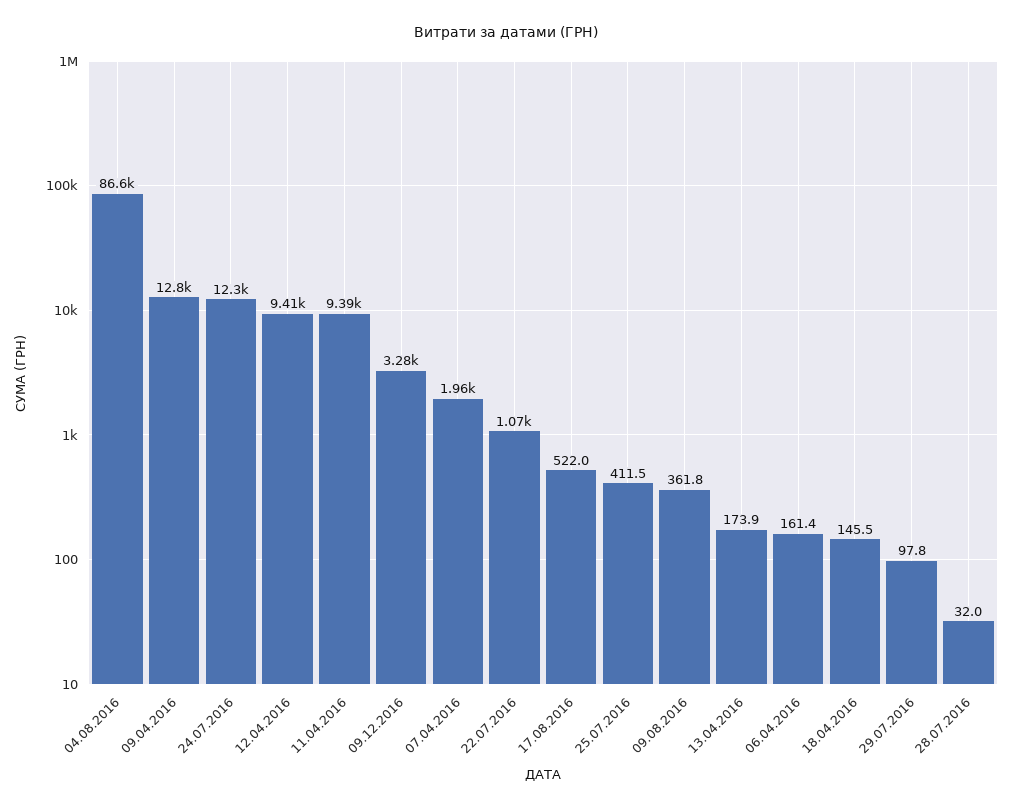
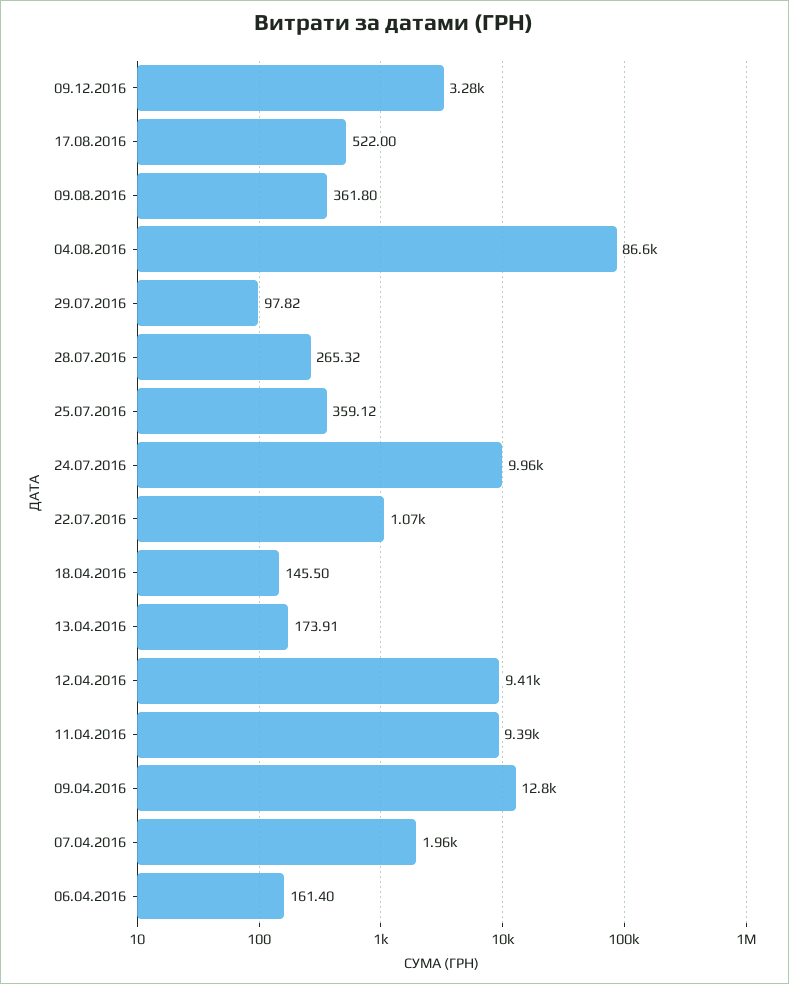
  {
    "04.08.2016": 86600,
    "09.04.2016": 12800,
-   "24.07.2016": 12300,
+   "24.07.2016": 9960,
    "12.04.2016": 9410,
    "11.04.2016": 9390,
    "09.12.2016": 3280,
    "07.04.2016": 1960,
    "22.07.2016": 1070,
    "17.08.2016": 522,
-   "25.07.2016": 411.5,
+   "25.07.2016": 359.12,
    "09.08.2016": 361.8,
    "13.04.2016": 173.91,
    "06.04.2016": 161.4,
    "18.04.2016": 145.5,
    "29.07.2016": 97.82,
-   "28.07.2016": 32
+   "28.07.2016": 265.32
  }

